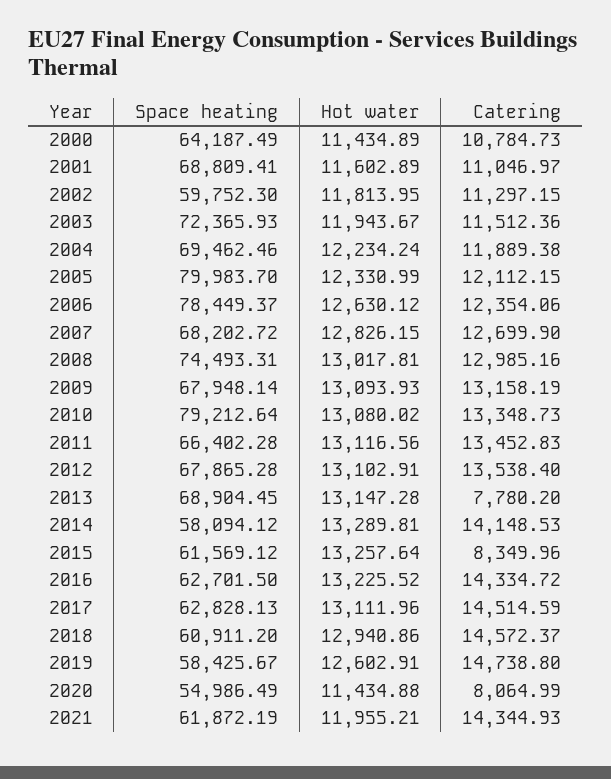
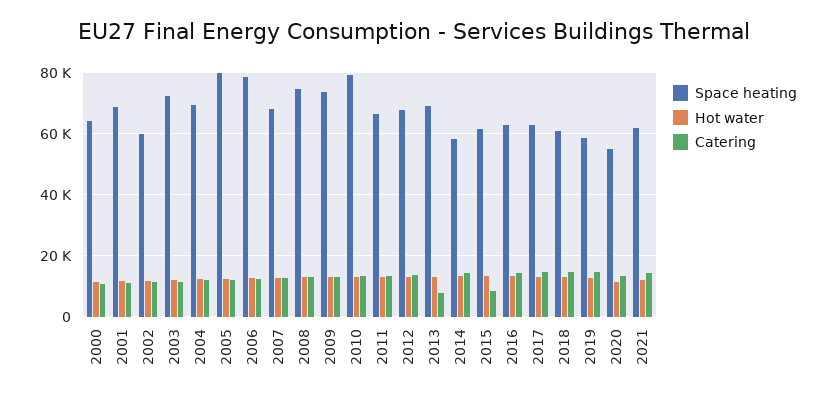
  {
    "Space heating": {
      "2000": 64187.49,
      "2001": 68809.41,
      "2002": 59752.3,
      "2003": 72365.93,
      "2004": 69462.46,
      "2005": 79983.7,
      "2006": 78449.37,
      "2007": 68202.72,
      "2008": 74493.31,
-     "2009": 67948.14,
+     "2009": 74000,
      "2010": 79212.64,
      "2011": 66402.28,
      "2012": 67865.28,
      "2013": 68904.45,
      "2014": 58094.12,
      "2015": 61569.12,
      "2016": 62701.5,
      "2017": 62828.13,
      "2018": 60911.2,
      "2019": 58425.67,
      "2020": 54986.49,
      "2021": 61872.19
    },
    "Hot water": {
      "2000": 11434.89,
      "2001": 11602.89,
      "2002": 11813.95,
      "2003": 11943.67,
      "2004": 12234.24,
      "2005": 12330.99,
      "2006": 12630.12,
      "2007": 12826.15,
      "2008": 13017.81,
      "2009": 13093.93,
      "2010": 13080.02,
      "2011": 13116.56,
      "2012": 13102.91,
      "2013": 13147.28,
      "2014": 13289.81,
      "2015": 13257.64,
      "2016": 13225.52,
      "2017": 13111.96,
      "2018": 12940.86,
      "2019": 12602.91,
      "2020": 11434.88,
      "2021": 11955.21
    },
    "Catering": {
      "2000": 10784.73,
      "2001": 11046.97,
      "2002": 11297.15,
      "2003": 11512.36,
      "2004": 11889.38,
      "2005": 12112.15,
      "2006": 12354.06,
      "2007": 12699.9,
      "2008": 12985.16,
      "2009": 13158.19,
      "2010": 13348.73,
      "2011": 13452.83,
      "2012": 13538.4,
      "2013": 7780.2,
      "2014": 14148.53,
      "2015": 8349.96,
      "2016": 14334.72,
      "2017": 14514.59,
      "2018": 14572.37,
      "2019": 14738.8,
-     "2020": 8064.99,
+     "2020": 14000,
      "2021": 14344.93
    }
  }

